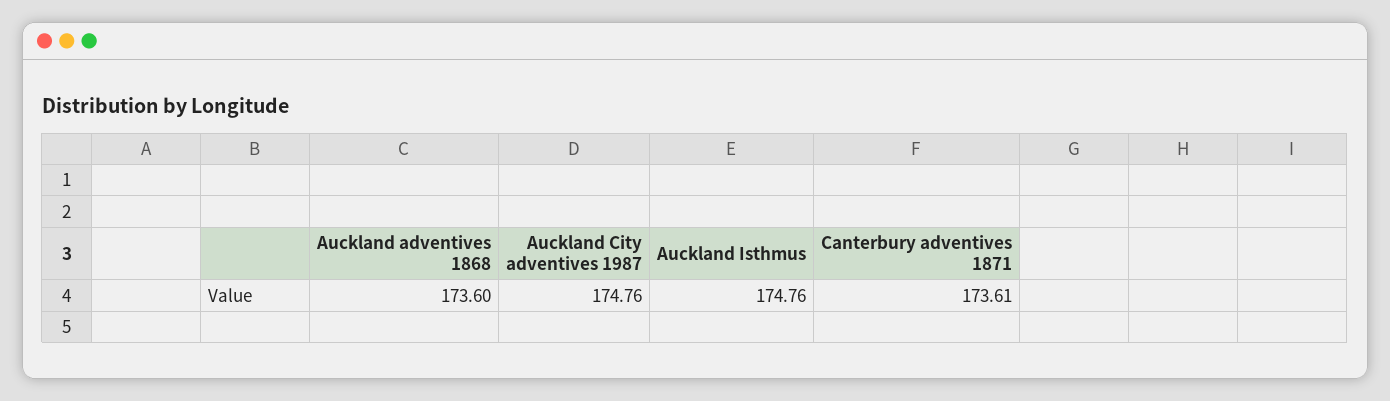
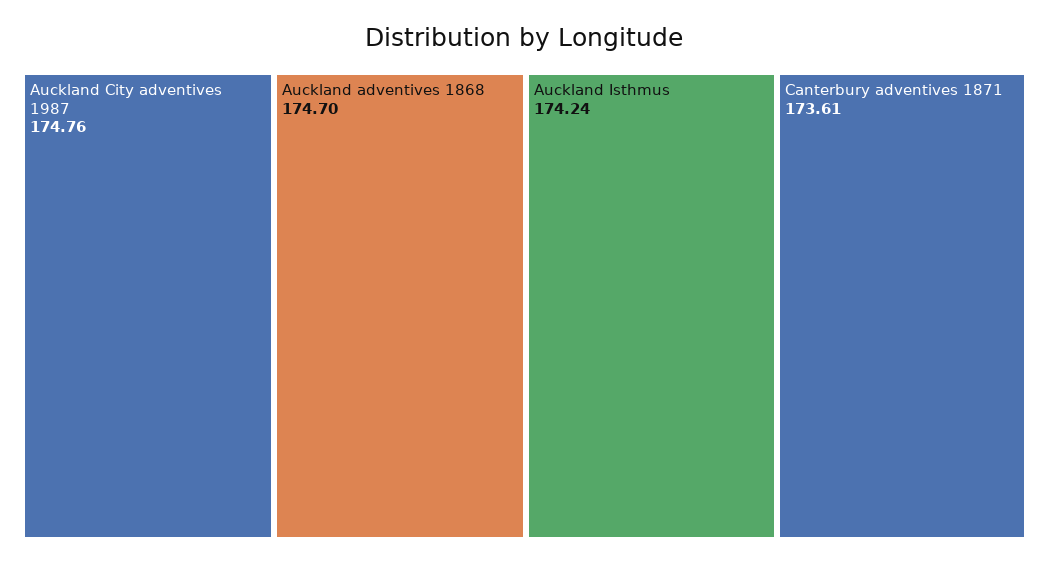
  {
-   "Auckland adventives 1868": 173.6,
+   "Auckland adventives 1868": 174.7,
    "Auckland City adventives 1987": 174.76,
-   "Auckland Isthmus": 174.76,
+   "Auckland Isthmus": 174.24,
    "Canterbury adventives 1871": 173.61
  }

